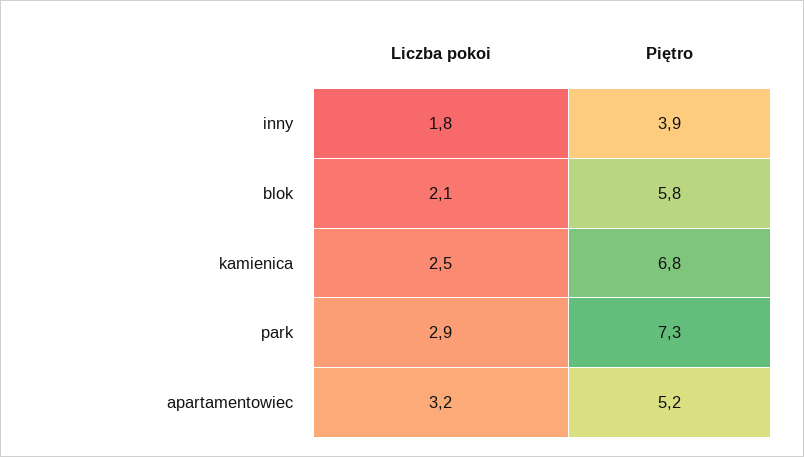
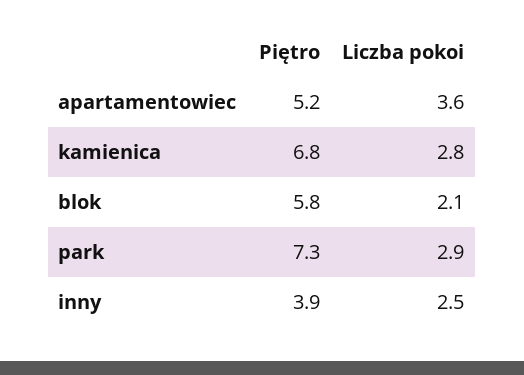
  {
    "Liczba pokoi": {
-     "inny": 1.8,
+     "inny": 2.5,
      "blok": 2.1,
-     "kamienica": 2.5,
+     "kamienica": 2.8,
      "park": 2.9,
-     "apartamentowiec": 3.2
+     "apartamentowiec": 3.6
    },
    "Piętro": {
      "inny": 3.9,
      "blok": 5.8,
      "kamienica": 6.8,
      "park": 7.3,
      "apartamentowiec": 5.2
    }
  }

